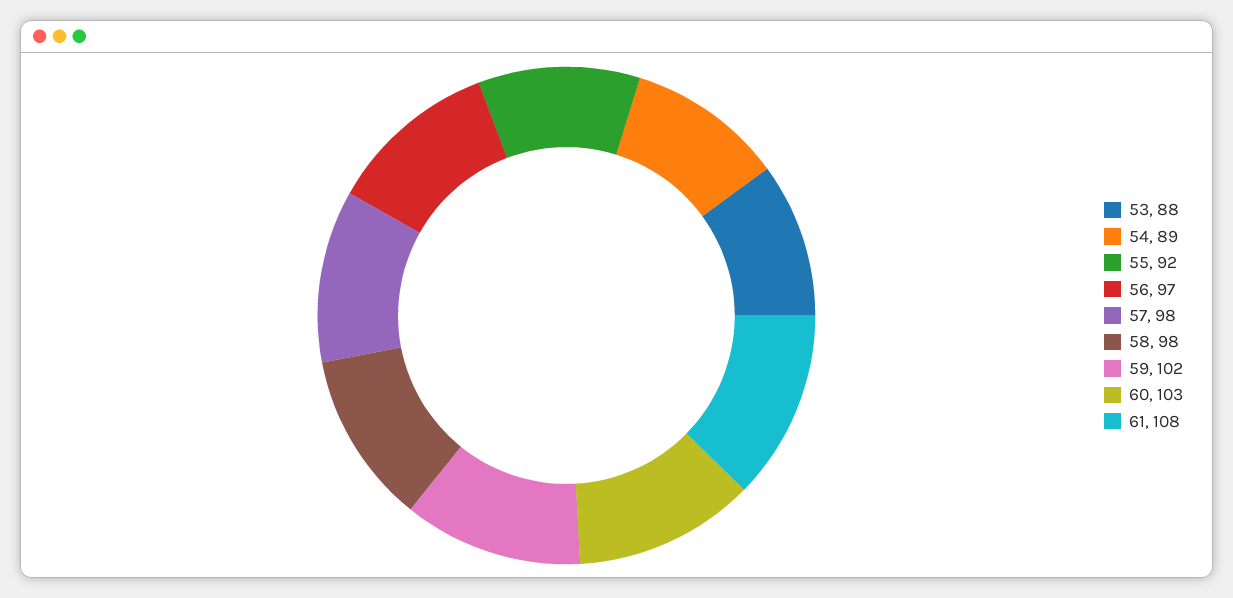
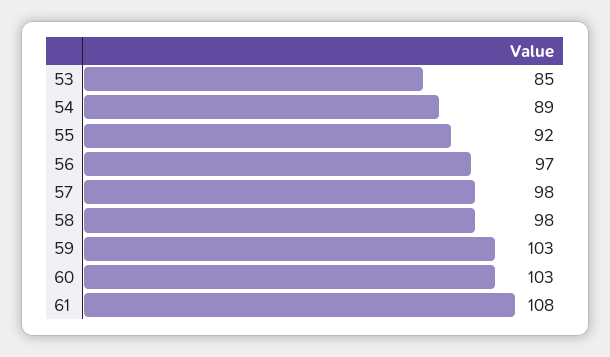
  {
-   "53": 88,
+   "53": 85,
    "54": 89,
    "55": 92,
    "56": 97,
    "57": 98,
    "58": 98,
-   "59": 102,
+   "59": 103,
    "60": 103,
    "61": 108
  }

